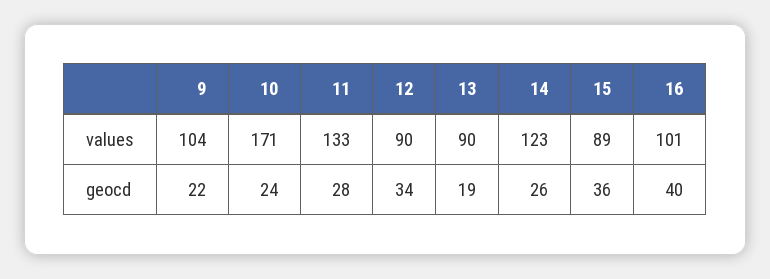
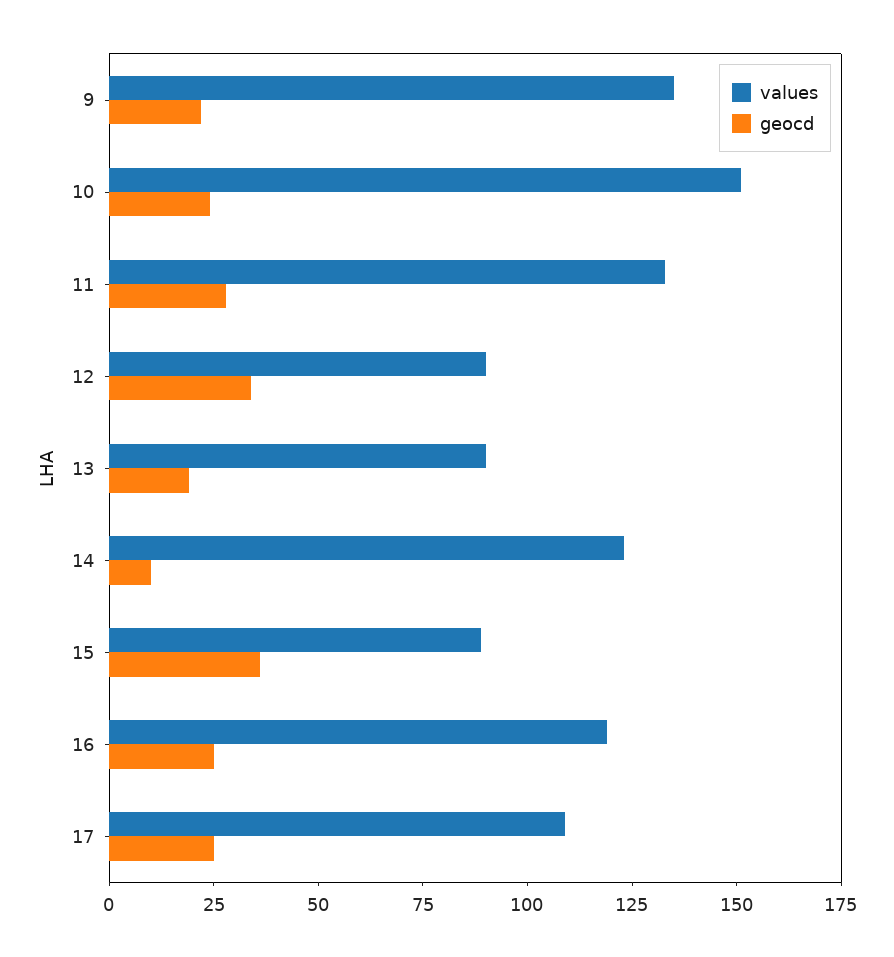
  {
    "values": {
-     "9": 104,
+     "9": 135,
-     "10": 171,
+     "10": 150,
      "11": 133,
      "12": 90,
      "13": 90,
      "14": 123,
      "15": 89,
-     "16": 101
+     "16": 120,
+     "17": 110
    },
    "geocd": {
      "9": 22,
      "10": 24,
      "11": 28,
      "12": 34,
      "13": 19,
-     "14": 26,
+     "14": 10,
      "15": 36,
-     "16": 40
+     "16": 25,
+     "17": 25
    }
  }

